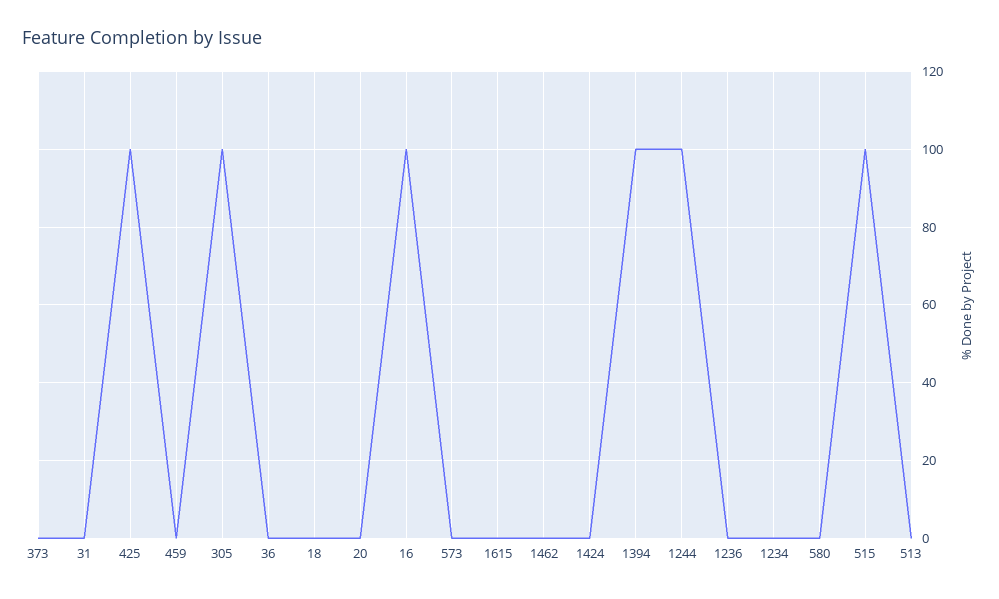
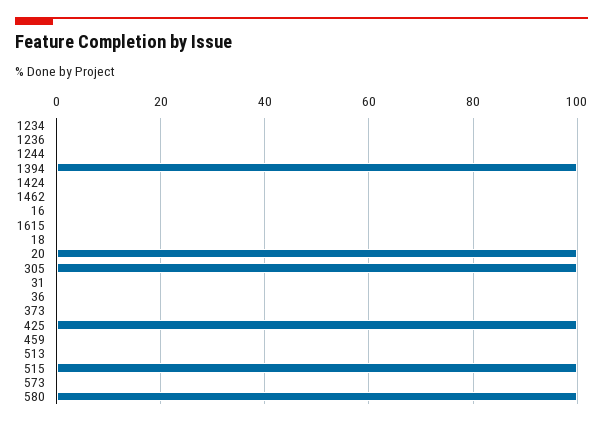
  {
    "373": 0,
    "31": 0,
    "425": 100,
    "459": 0,
    "305": 100,
    "36": 0,
    "18": 0,
-   "20": 0,
+   "20": 100,
-   "16": 100,
+   "16": 0,
    "573": 0,
    "1615": 0,
    "1462": 0,
    "1424": 0,
    "1394": 100,
-   "1244": 100,
+   "1244": 0,
    "1236": 0,
    "1234": 0,
-   "580": 0,
+   "580": 100,
    "515": 100,
    "513": 0
  }

